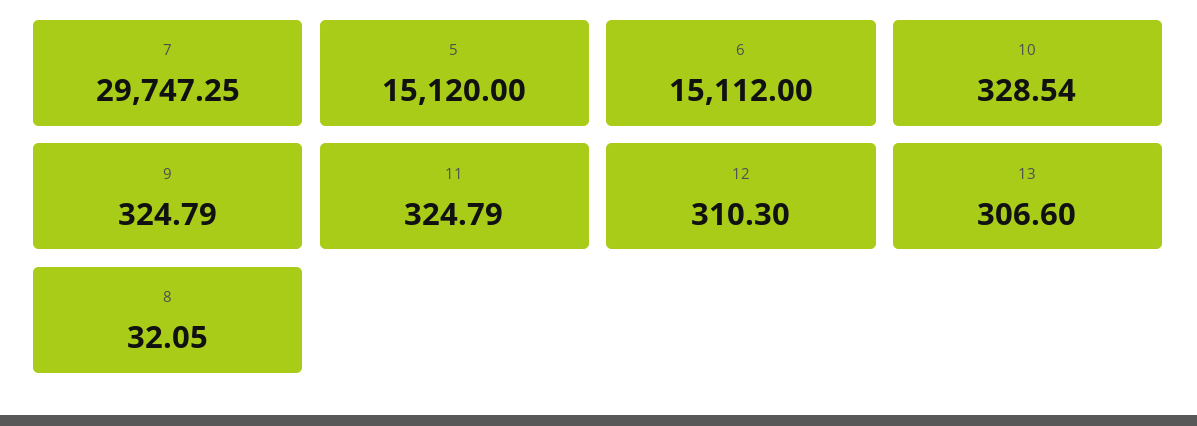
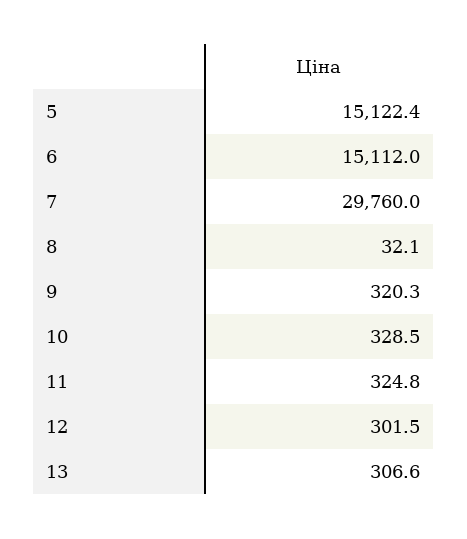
  {
-   "7": 29747.25,
+   "7": 29760,
-   "5": 15120,
+   "5": 15122.4,
    "6": 15112,
    "10": 328.54,
-   "9": 324.79,
+   "9": 320.3,
    "11": 324.79,
-   "12": 310.3,
+   "12": 301.5,
    "13": 306.6,
    "8": 32.05
  }

